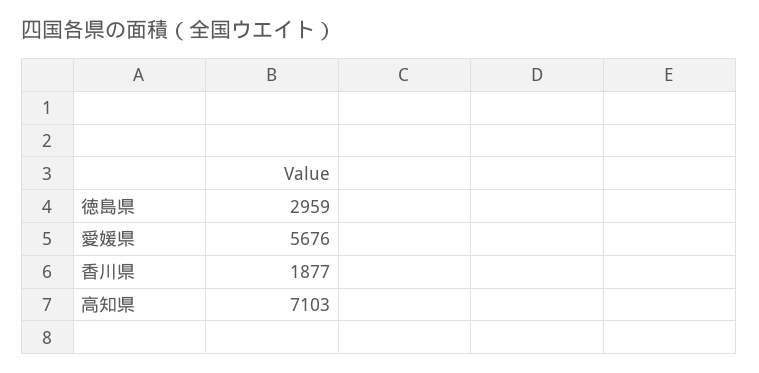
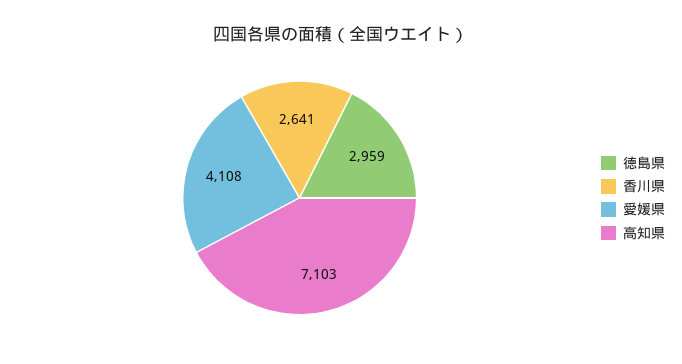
  {
    "徳島県": 2959,
-   "愛媛県": 5676,
+   "愛媛県": 4108,
-   "香川県": 1877,
+   "香川県": 2641,
    "高知県": 7103
  }

